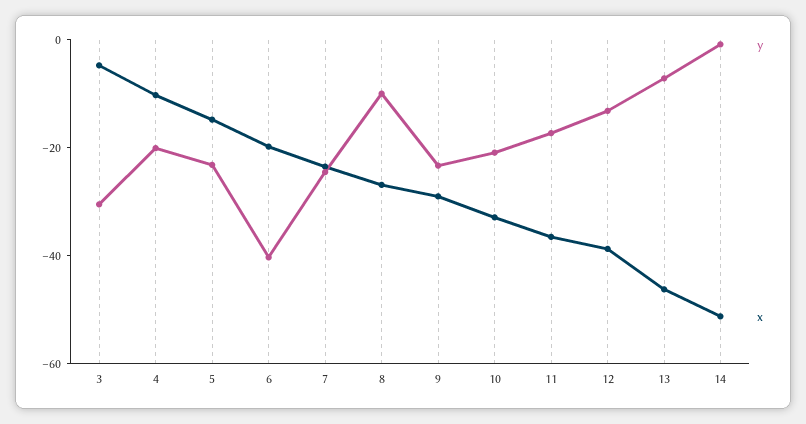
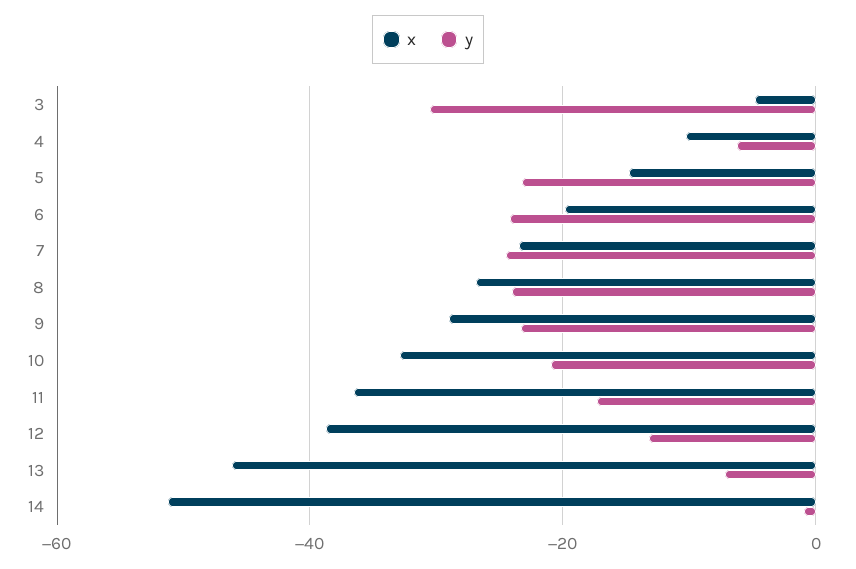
  {
    "y": {
      "3": -30,
-     "4": -20,
+     "4": -6,
      "5": -24,
-     "6": -40,
+     "6": -24,
      "7": -24,
-     "8": -10,
+     "8": -24,
      "9": -24,
      "10": -20,
      "11": -18,
      "12": -14,
      "13": -8,
      "14": 0
    },
    "x": {
      "3": -4,
      "4": -10,
      "5": -14,
      "6": -20,
      "7": -24,
      "8": -26,
      "9": -30,
      "10": -32,
      "11": -36,
      "12": -38,
      "13": -46,
      "14": -52
    }
  }

